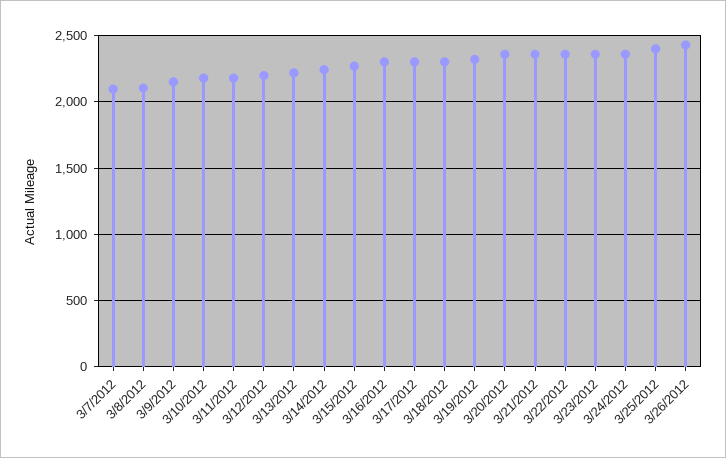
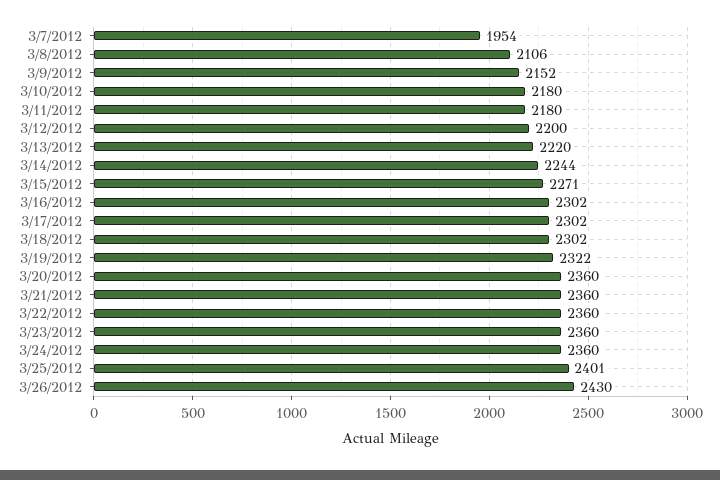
  {
-   "3/7/2012": 2100,
+   "3/7/2012": 1954,
    "3/8/2012": 2106,
    "3/9/2012": 2152,
    "3/10/2012": 2180,
    "3/11/2012": 2180,
    "3/12/2012": 2200,
    "3/13/2012": 2220,
    "3/14/2012": 2244,
    "3/15/2012": 2271,
    "3/16/2012": 2302,
    "3/17/2012": 2302,
    "3/18/2012": 2302,
    "3/19/2012": 2322,
    "3/20/2012": 2360,
    "3/21/2012": 2360,
    "3/22/2012": 2360,
    "3/23/2012": 2360,
    "3/24/2012": 2360,
    "3/25/2012": 2401,
    "3/26/2012": 2430
  }

